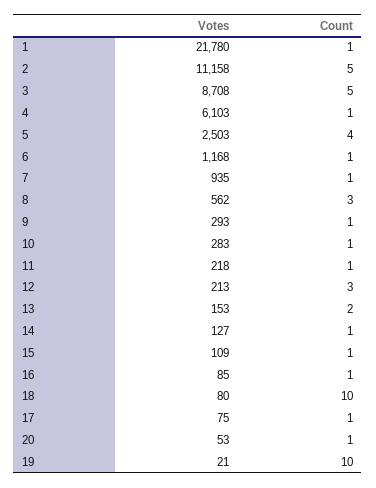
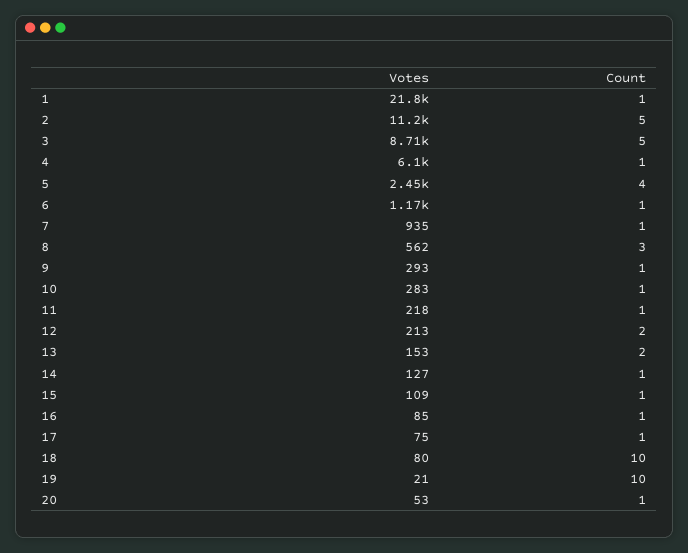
  {
    "Votes": {
      "1": 21780,
      "2": 11158,
      "3": 8708,
      "4": 6103,
-     "5": 2503,
+     "5": 2450,
      "6": 1168,
      "7": 935,
      "8": 562,
      "9": 293,
      "10": 283,
      "11": 218,
      "12": 213,
      "13": 153,
      "14": 127,
      "15": 109,
      "16": 85,
      "18": 80,
      "17": 75,
      "20": 53,
      "19": 21
    },
    "Count": {
      "1": 1,
      "2": 5,
      "3": 5,
      "4": 1,
      "5": 4,
      "6": 1,
      "7": 1,
      "8": 3,
      "9": 1,
      "10": 1,
      "11": 1,
-     "12": 3,
+     "12": 2,
      "13": 2,
      "14": 1,
      "15": 1,
      "16": 1,
      "18": 10,
      "17": 1,
      "20": 1,
      "19": 10
    }
  }

